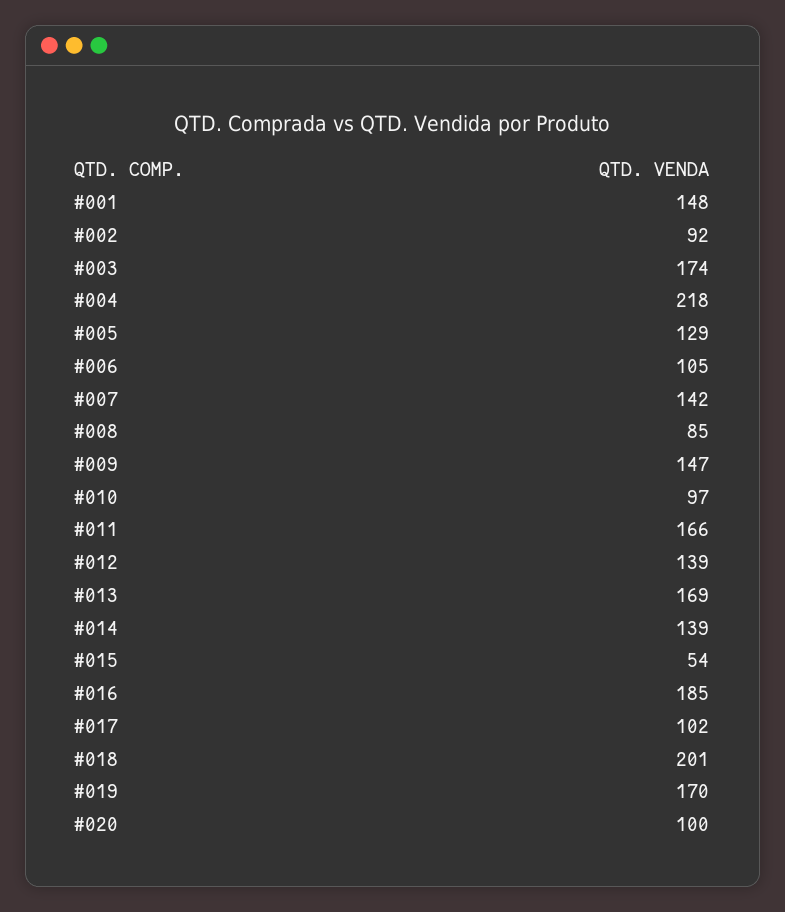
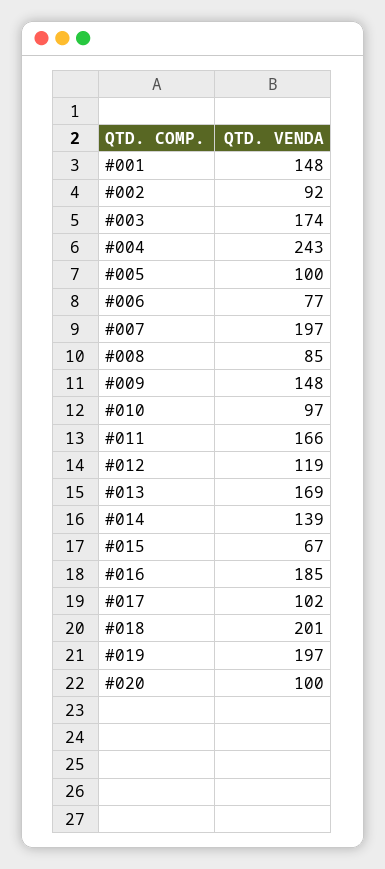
  {
    "#001": 148,
    "#002": 92,
    "#003": 174,
-   "#004": 218,
+   "#004": 243,
-   "#005": 129,
+   "#005": 100,
-   "#006": 105,
+   "#006": 77,
-   "#007": 142,
+   "#007": 197,
    "#008": 85,
-   "#009": 147,
+   "#009": 148,
    "#010": 97,
    "#011": 166,
-   "#012": 139,
+   "#012": 119,
    "#013": 169,
    "#014": 139,
-   "#015": 54,
+   "#015": 67,
    "#016": 185,
    "#017": 102,
    "#018": 201,
-   "#019": 170,
+   "#019": 197,
    "#020": 100
  }

